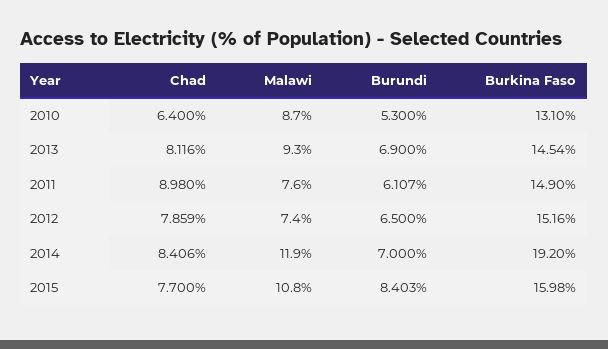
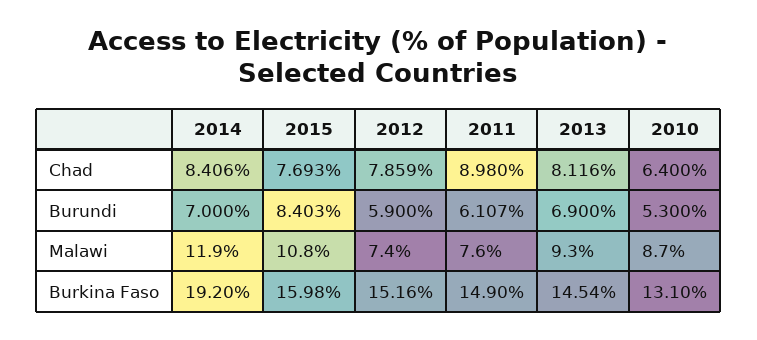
  {
    "Chad": {
      "2010": 6.4,
      "2013": 8.116,
      "2011": 8.98,
      "2012": 7.859,
      "2014": 8.406,
-     "2015": 7.7
+     "2015": 7.693
    },
    "Malawi": {
      "2010": 8.7,
      "2013": 9.3,
      "2011": 7.6,
      "2012": 7.4,
      "2014": 11.9,
      "2015": 10.8
    },
    "Burundi": {
      "2010": 5.3,
      "2013": 6.9,
      "2011": 6.107,
-     "2012": 6.5,
+     "2012": 5.9,
      "2014": 7,
      "2015": 8.403
    },
    "Burkina Faso": {
      "2010": 13.1,
      "2013": 14.54,
      "2011": 14.9,
      "2012": 15.16,
      "2014": 19.2,
      "2015": 15.98
    }
  }

